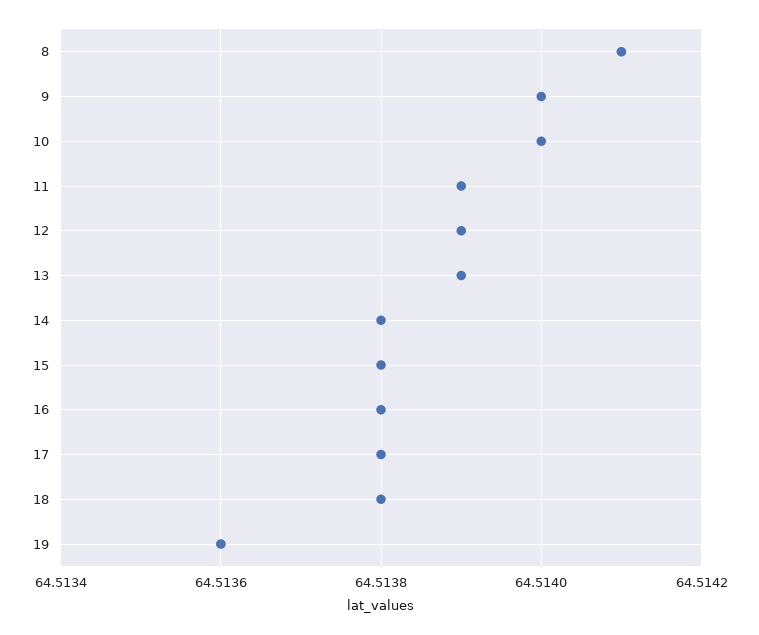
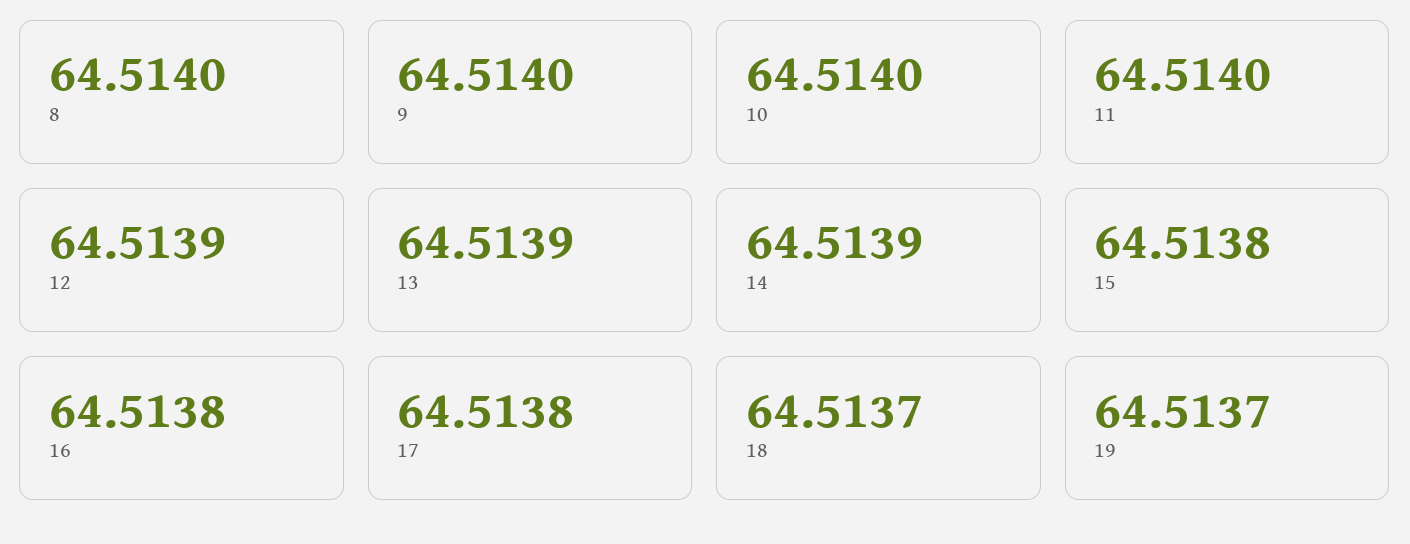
  {
-   "8": 64.5141,
+   "8": 64.514,
    "9": 64.514,
    "10": 64.514,
-   "11": 64.5139,
+   "11": 64.514,
    "12": 64.5139,
    "13": 64.5139,
-   "14": 64.5138,
+   "14": 64.5139,
    "15": 64.5138,
    "16": 64.5138,
    "17": 64.5138,
-   "18": 64.5138,
+   "18": 64.5137,
-   "19": 64.5136
+   "19": 64.5137
  }

